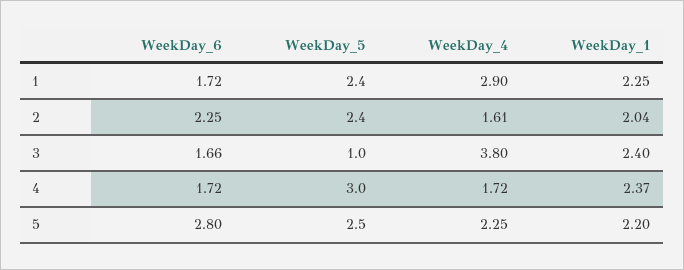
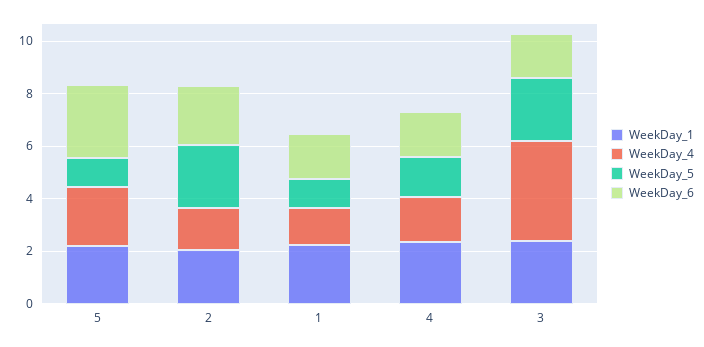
  {
    "WeekDay_6": {
      "1": 1.72,
      "2": 2.25,
      "3": 1.66,
      "4": 1.72,
      "5": 2.8
    },
    "WeekDay_5": {
-     "1": 2.4,
+     "1": 1,
      "2": 2.4,
-     "3": 1,
+     "3": 2.5,
-     "4": 3,
+     "4": 1.5,
-     "5": 2.5
+     "5": 1
    },
    "WeekDay_4": {
-     "1": 2.9,
+     "1": 1.5,
      "2": 1.61,
      "3": 3.8,
      "4": 1.72,
      "5": 2.25
    },
    "WeekDay_1": {
      "1": 2.25,
      "2": 2.04,
      "3": 2.4,
      "4": 2.37,
      "5": 2.2
    }
  }

